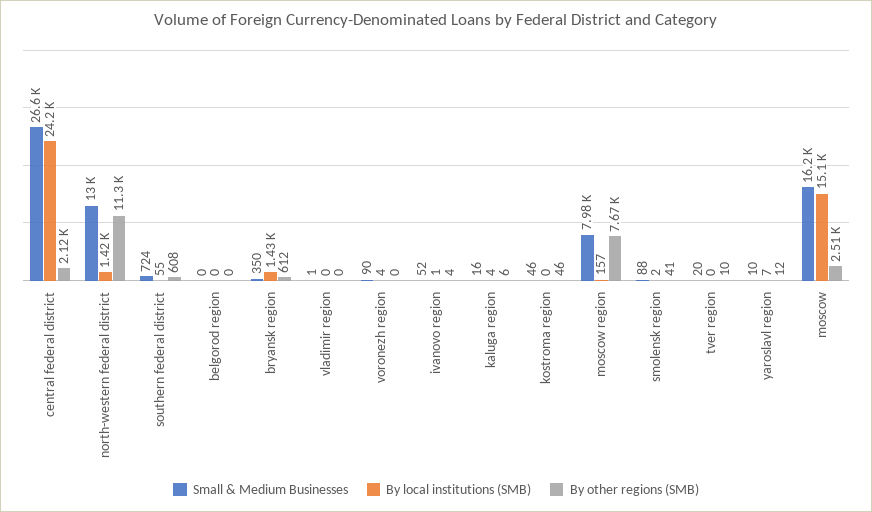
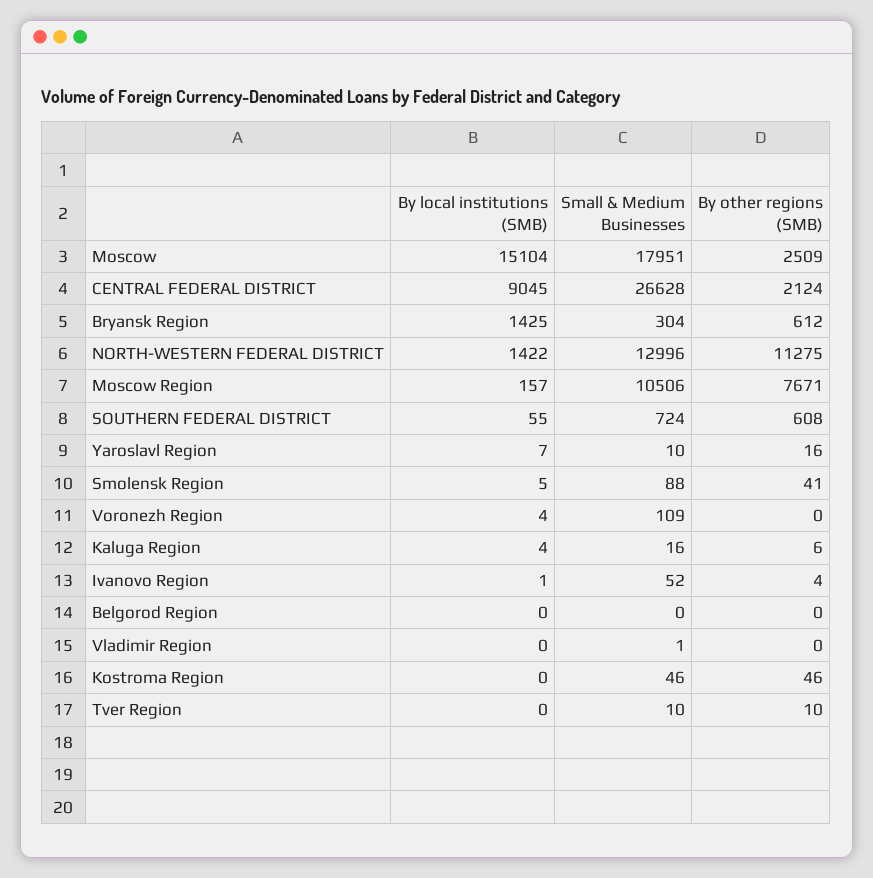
  {
    "Small & Medium Businesses": {
      "central federal district": 26628,
      "north-western federal district": 12996,
      "southern federal district": 724,
      "belgorod region": 0,
-     "bryansk region": 350,
+     "bryansk region": 304,
      "vladimir region": 1,
-     "voronezh region": 90,
+     "voronezh region": 109,
      "ivanovo region": 52,
      "kaluga region": 16,
      "kostroma region": 46,
-     "moscow region": 7980,
+     "moscow region": 10506,
      "smolensk region": 88,
-     "tver region": 20,
+     "tver region": 10,
      "yaroslavl region": 10,
-     "moscow": 16200
+     "moscow": 17951
    },
    "By local institutions (SMB)": {
-     "central federal district": 24200,
+     "central federal district": 9045,
      "north-western federal district": 1422,
      "southern federal district": 55,
      "belgorod region": 0,
      "bryansk region": 1425,
      "vladimir region": 0,
      "voronezh region": 4,
      "ivanovo region": 1,
      "kaluga region": 4,
      "kostroma region": 0,
      "moscow region": 157,
-     "smolensk region": 2,
+     "smolensk region": 5,
      "tver region": 0,
      "yaroslavl region": 7,
      "moscow": 15104
    },
    "By other regions (SMB)": {
      "central federal district": 2124,
      "north-western federal district": 11275,
      "southern federal district": 608,
      "belgorod region": 0,
      "bryansk region": 612,
      "vladimir region": 0,
      "voronezh region": 0,
      "ivanovo region": 4,
      "kaluga region": 6,
      "kostroma region": 46,
      "moscow region": 7671,
      "smolensk region": 41,
      "tver region": 10,
-     "yaroslavl region": 12,
+     "yaroslavl region": 16,
      "moscow": 2509
    }
  }

